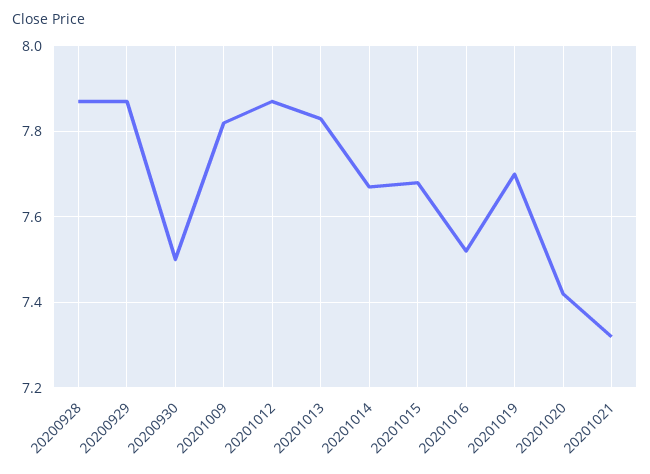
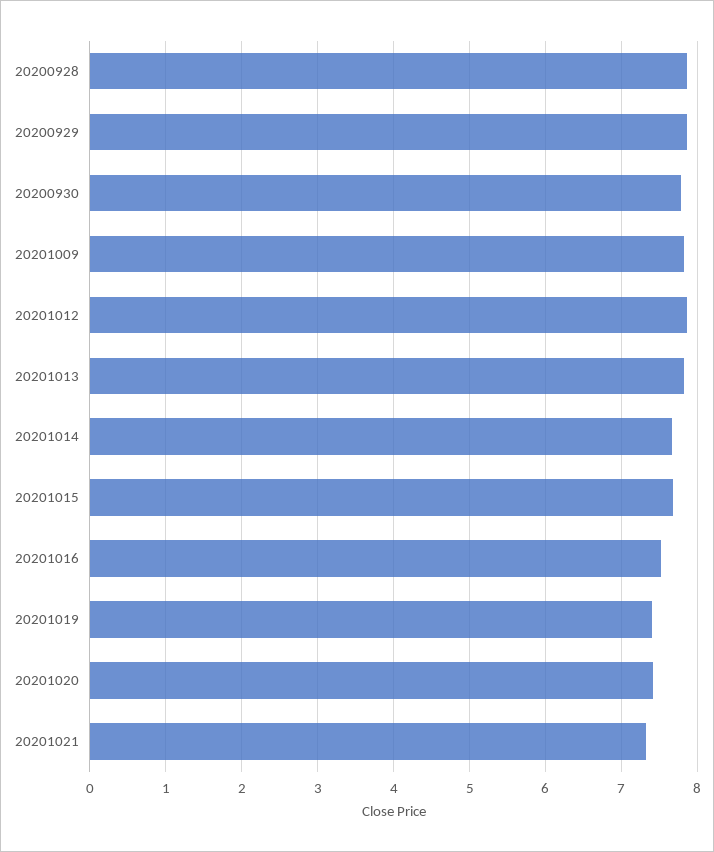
  {
    "20200928": 7.85,
    "20200929": 7.85,
-   "20200930": 7.5,
+   "20200930": 7.8,
    "20201009": 7.8,
    "20201012": 7.85,
    "20201013": 7.85,
    "20201014": 7.65,
    "20201015": 7.7,
    "20201016": 7.5,
-   "20201019": 7.7,
+   "20201019": 7.4,
    "20201020": 7.4,
    "20201021": 7.3
  }

